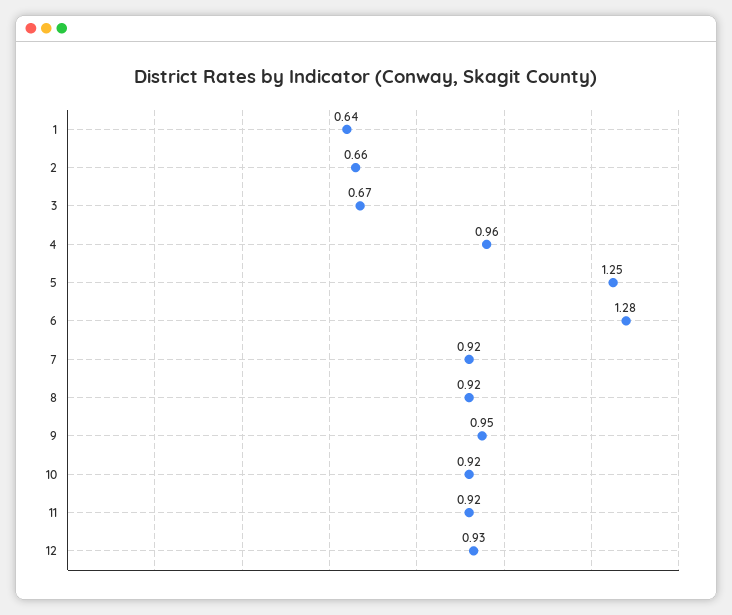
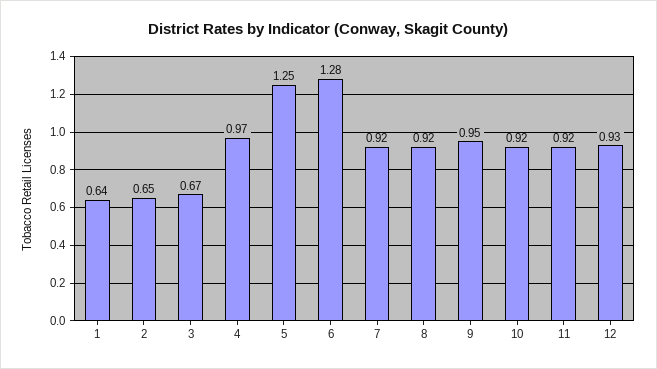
  {
    "1": 0.64,
-   "2": 0.66,
+   "2": 0.65,
    "3": 0.67,
-   "4": 0.96,
+   "4": 0.97,
    "5": 1.25,
    "6": 1.28,
    "7": 0.92,
    "8": 0.92,
    "9": 0.95,
    "10": 0.92,
    "11": 0.92,
    "12": 0.93
  }

